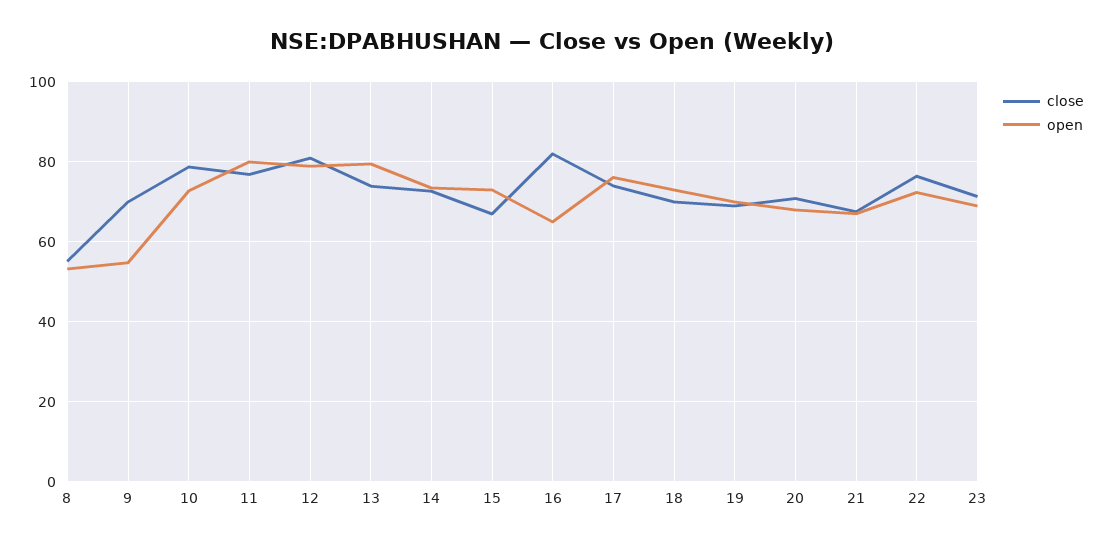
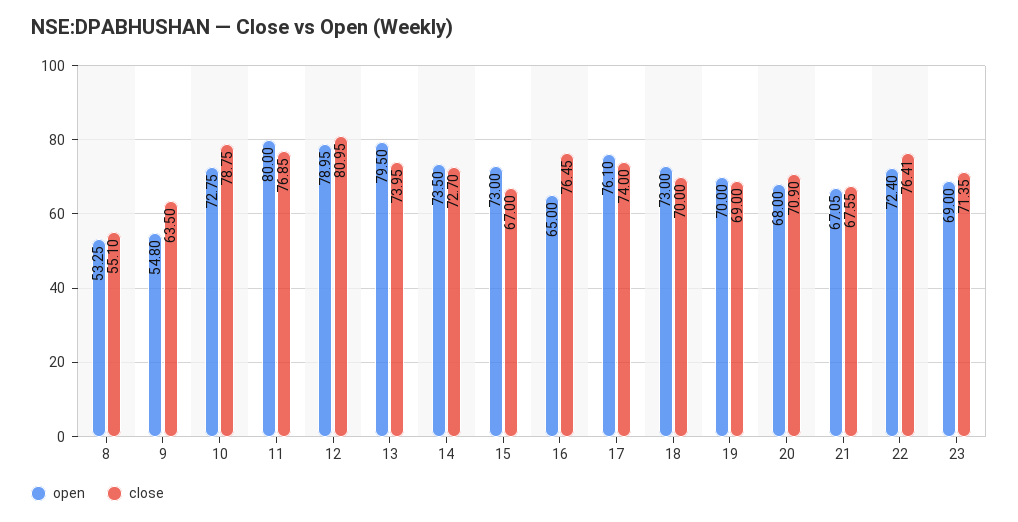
  {
    "close": {
      "8": 55.1,
-     "9": 70,
+     "9": 63.5,
      "10": 78.75,
      "11": 76.85,
      "12": 80.95,
      "13": 73.95,
      "14": 72.7,
      "15": 67,
-     "16": 82,
+     "16": 76.45,
      "17": 74,
      "18": 70,
      "19": 69,
      "20": 70.9,
      "21": 67.55,
      "22": 76.41,
      "23": 71.35
    },
    "open": {
      "8": 53.25,
      "9": 54.8,
      "10": 72.75,
      "11": 80,
      "12": 78.95,
      "13": 79.5,
      "14": 73.5,
      "15": 73,
      "16": 65,
      "17": 76.1,
      "18": 73,
      "19": 70,
      "20": 68,
      "21": 67.05,
      "22": 72.4,
      "23": 69
    }
  }

